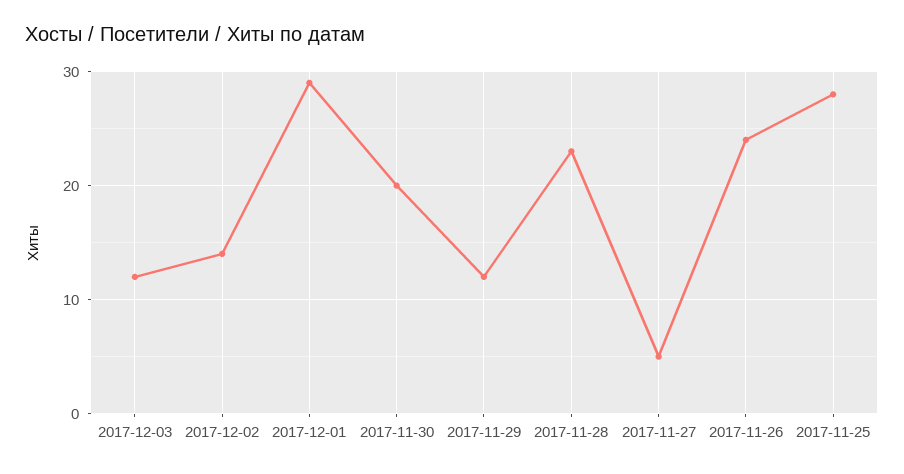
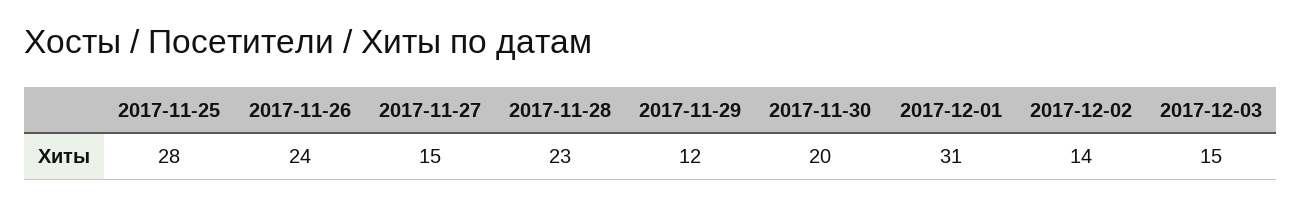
  {
-   "2017-12-03": 12,
+   "2017-12-03": 15,
    "2017-12-02": 14,
-   "2017-12-01": 29,
+   "2017-12-01": 31,
    "2017-11-30": 20,
    "2017-11-29": 12,
    "2017-11-28": 23,
-   "2017-11-27": 5,
+   "2017-11-27": 15,
    "2017-11-26": 24,
    "2017-11-25": 28
  }

